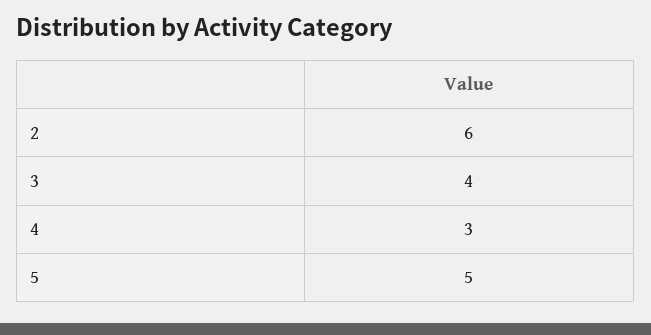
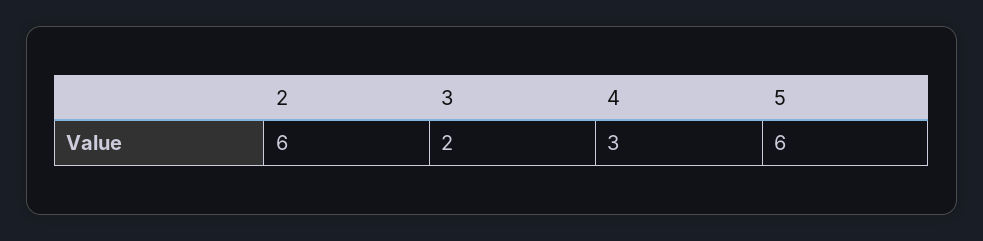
  {
    "2": 6,
-   "3": 4,
+   "3": 2,
    "4": 3,
-   "5": 5
+   "5": 6
  }

